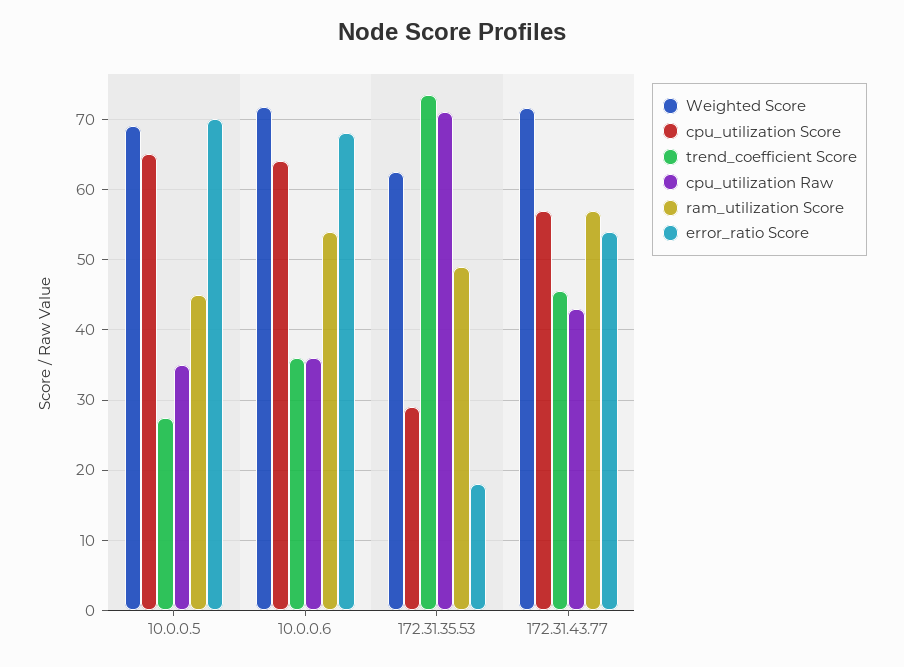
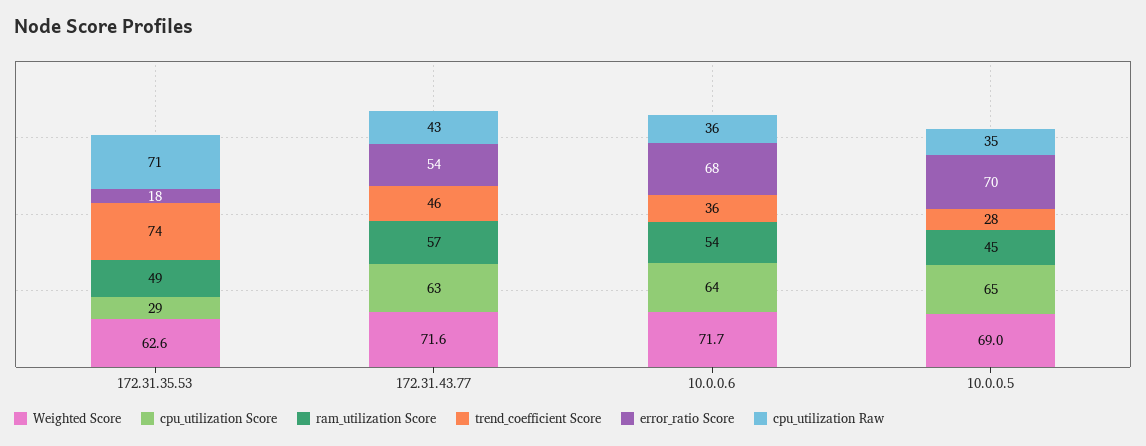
  {
    "Weighted Score": {
      "10.0.0.5": 69,
      "10.0.0.6": 71.7,
      "172.31.35.53": 62.6,
      "172.31.43.77": 71.6
    },
    "cpu_utilization Score": {
      "10.0.0.5": 65,
      "10.0.0.6": 64,
      "172.31.35.53": 29,
-     "172.31.43.77": 57
+     "172.31.43.77": 63
    },
    "trend_coefficient Score": {
      "10.0.0.5": 28,
      "10.0.0.6": 36,
      "172.31.35.53": 74,
      "172.31.43.77": 46
    },
    "cpu_utilization Raw": {
      "10.0.0.5": 35,
      "10.0.0.6": 36,
      "172.31.35.53": 71,
      "172.31.43.77": 43
    },
    "ram_utilization Score": {
      "10.0.0.5": 45,
      "10.0.0.6": 54,
      "172.31.35.53": 49,
      "172.31.43.77": 57
    },
    "error_ratio Score": {
      "10.0.0.5": 70,
      "10.0.0.6": 68,
      "172.31.35.53": 18,
      "172.31.43.77": 54
    }
  }

